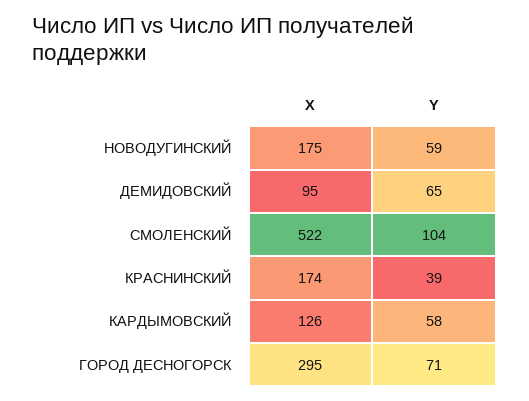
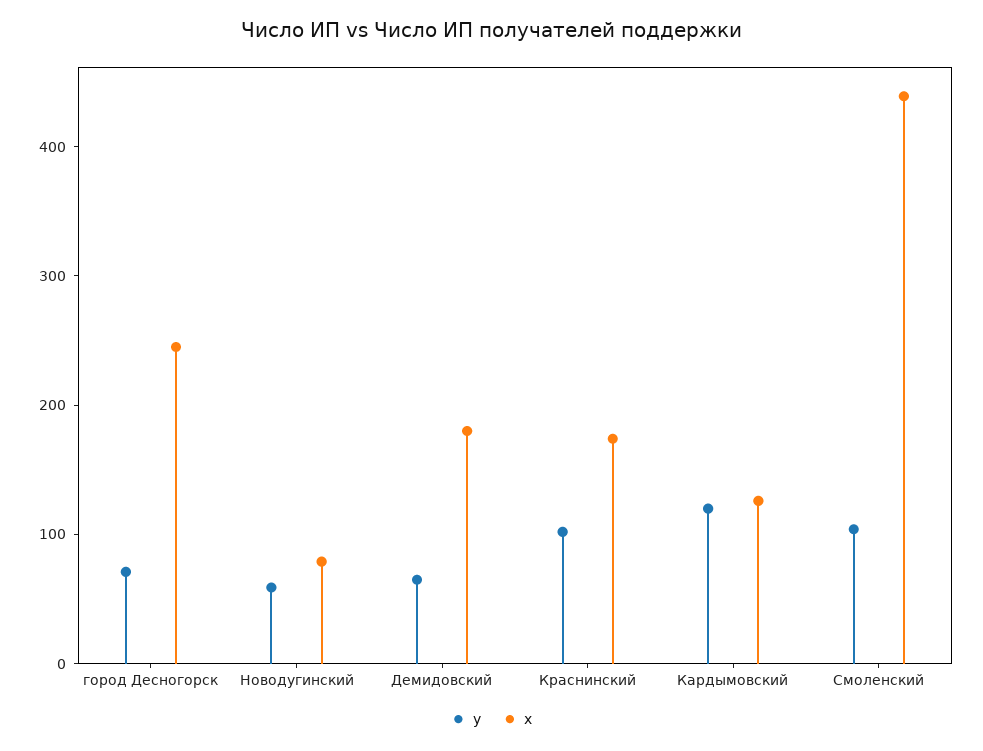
  {
    "X": {
-     "НОВОДУГИНСКИЙ": 175,
+     "НОВОДУГИНСКИЙ": 80,
-     "ДЕМИДОВСКИЙ": 95,
+     "ДЕМИДОВСКИЙ": 180,
-     "СМОЛЕНСКИЙ": 522,
+     "СМОЛЕНСКИЙ": 440,
      "КРАСНИНСКИЙ": 174,
      "КАРДЫМОВСКИЙ": 126,
-     "ГОРОД ДЕСНОГОРСК": 295
+     "ГОРОД ДЕСНОГОРСК": 240
    },
    "Y": {
      "НОВОДУГИНСКИЙ": 59,
      "ДЕМИДОВСКИЙ": 65,
      "СМОЛЕНСКИЙ": 104,
-     "КРАСНИНСКИЙ": 39,
+     "КРАСНИНСКИЙ": 100,
-     "КАРДЫМОВСКИЙ": 58,
+     "КАРДЫМОВСКИЙ": 120,
      "ГОРОД ДЕСНОГОРСК": 71
    }
  }

